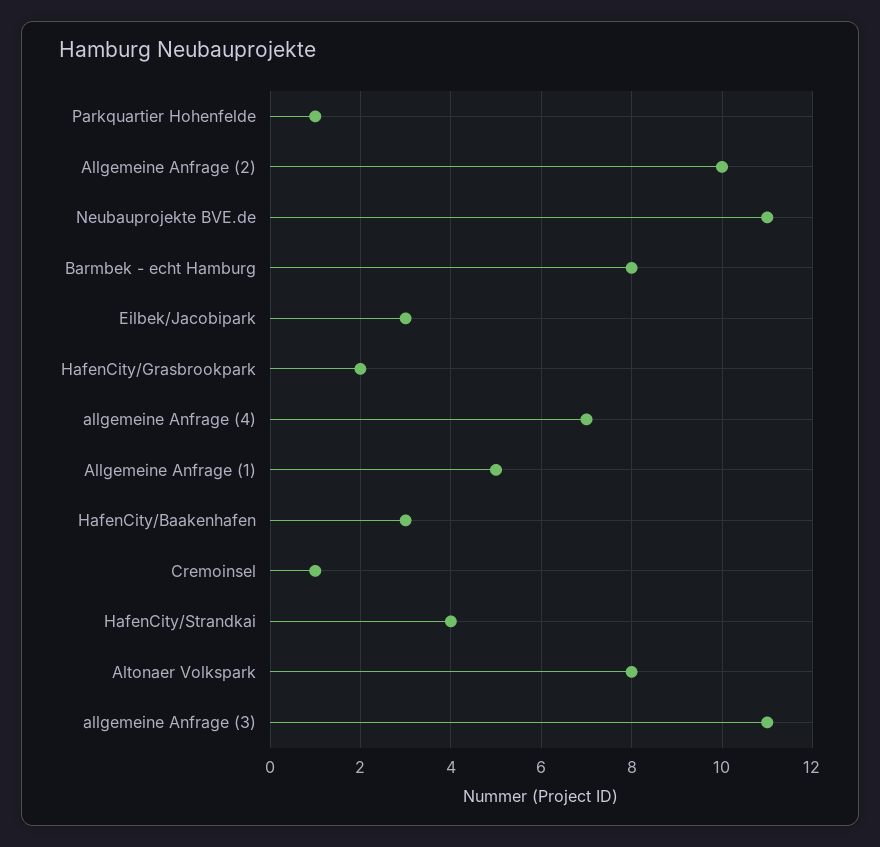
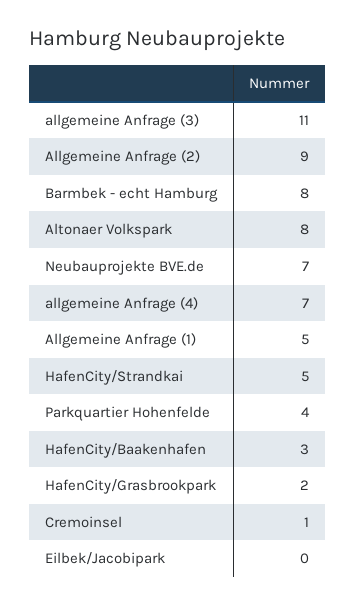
  {
-   "Parkquartier Hohenfelde": 1,
+   "Parkquartier Hohenfelde": 4,
-   "Allgemeine Anfrage (2)": 10,
+   "Allgemeine Anfrage (2)": 9,
-   "Neubauprojekte BVE.de": 11,
+   "Neubauprojekte BVE.de": 7,
    "Barmbek - echt Hamburg": 8,
-   "Eilbek/Jacobipark": 3,
+   "Eilbek/Jacobipark": 0,
    "HafenCity/Grasbrookpark": 2,
    "allgemeine Anfrage (4)": 7,
    "Allgemeine Anfrage (1)": 5,
    "HafenCity/Baakenhafen": 3,
    "Cremoinsel": 1,
-   "HafenCity/Strandkai": 4,
+   "HafenCity/Strandkai": 5,
    "Altonaer Volkspark": 8,
    "allgemeine Anfrage (3)": 11
  }

